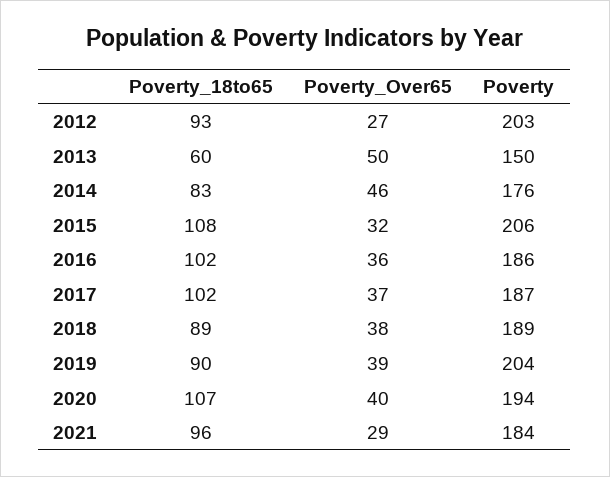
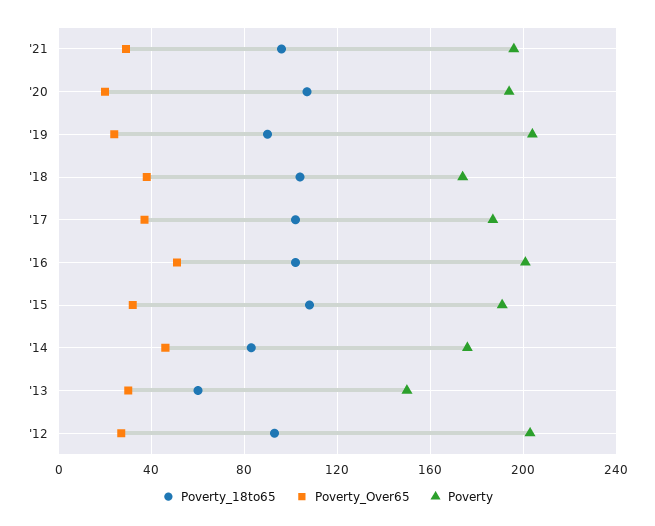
  {
    "Poverty_18to65": {
      "2012": 93,
      "2013": 60,
      "2014": 83,
      "2015": 108,
      "2016": 102,
      "2017": 102,
-     "2018": 89,
+     "2018": 105,
      "2019": 90,
      "2020": 107,
      "2021": 96
    },
    "Poverty_Over65": {
      "2012": 27,
-     "2013": 50,
+     "2013": 30,
      "2014": 46,
      "2015": 32,
-     "2016": 36,
+     "2016": 50,
      "2017": 37,
      "2018": 38,
-     "2019": 39,
+     "2019": 25,
-     "2020": 40,
+     "2020": 20,
      "2021": 29
    },
    "Poverty": {
      "2012": 203,
      "2013": 150,
      "2014": 176,
-     "2015": 206,
+     "2015": 190,
-     "2016": 186,
+     "2016": 200,
      "2017": 187,
-     "2018": 189,
+     "2018": 175,
      "2019": 204,
      "2020": 194,
-     "2021": 184
+     "2021": 195
    }
  }

